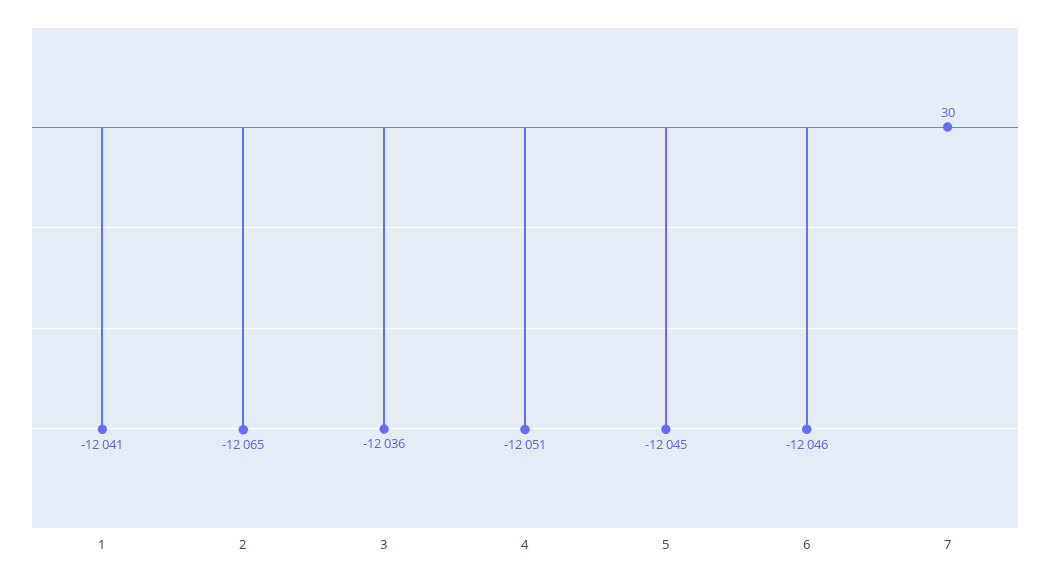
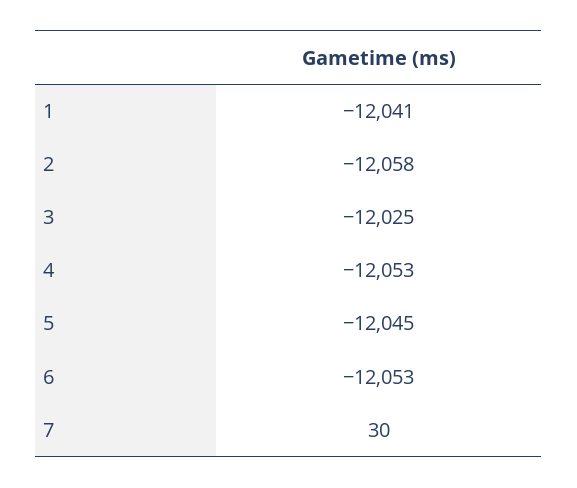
  {
    "1": -12041,
-   "2": -12065,
+   "2": -12058,
-   "3": -12036,
+   "3": -12025,
-   "4": -12051,
+   "4": -12053,
    "5": -12045,
-   "6": -12046,
+   "6": -12053,
    "7": 30
  }

